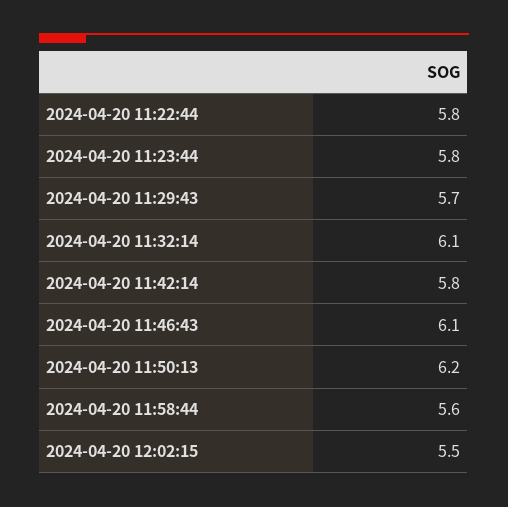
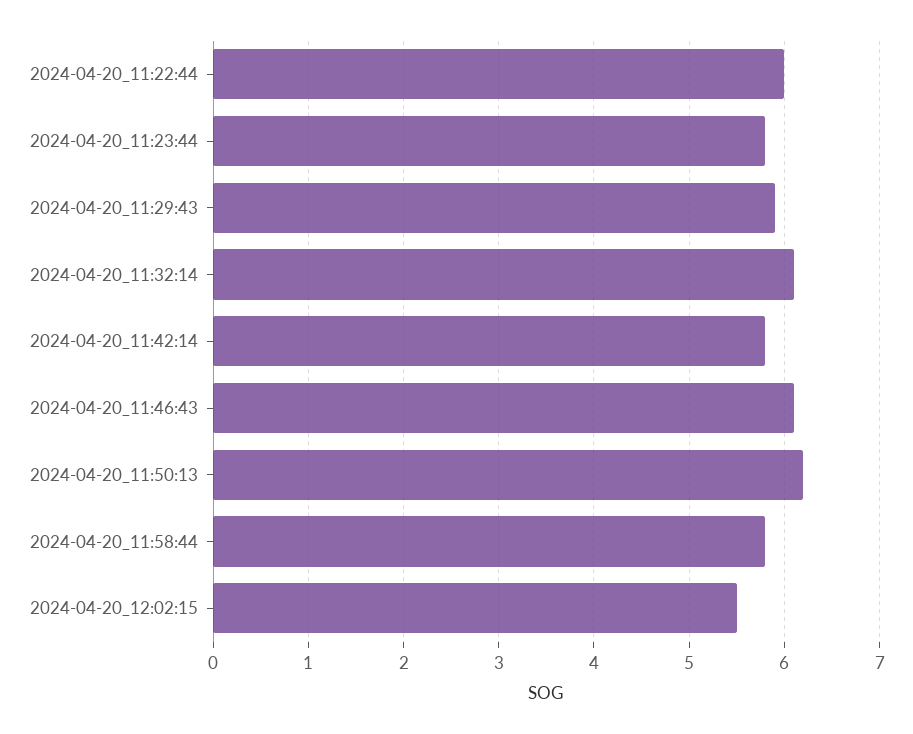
  {
-   "2024-04-20 11:22:44": 5.8,
+   "2024-04-20 11:22:44": 6,
    "2024-04-20 11:23:44": 5.8,
-   "2024-04-20 11:29:43": 5.7,
+   "2024-04-20 11:29:43": 5.9,
    "2024-04-20 11:32:14": 6.1,
    "2024-04-20 11:42:14": 5.8,
    "2024-04-20 11:46:43": 6.1,
    "2024-04-20 11:50:13": 6.2,
-   "2024-04-20 11:58:44": 5.6,
+   "2024-04-20 11:58:44": 5.8,
    "2024-04-20 12:02:15": 5.5
  }

